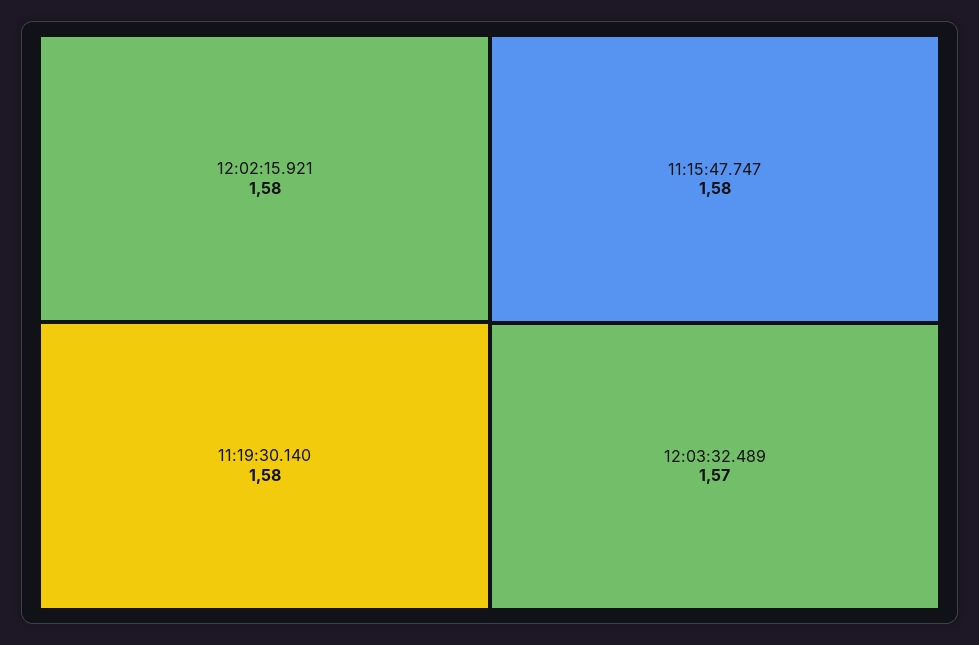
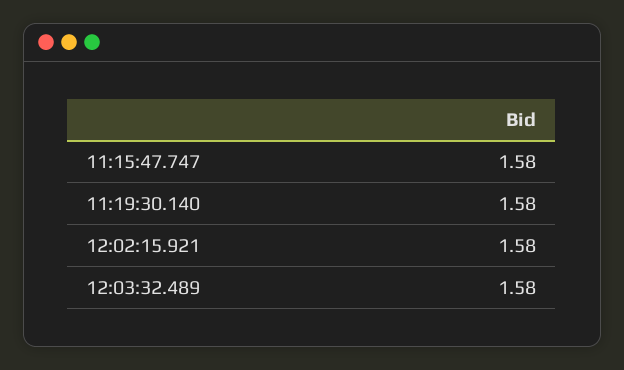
  {
    "12:02:15.921": 1.58,
    "11:19:30.140": 1.58,
    "11:15:47.747": 1.58,
-   "12:03:32.489": 1.57
+   "12:03:32.489": 1.58
  }

